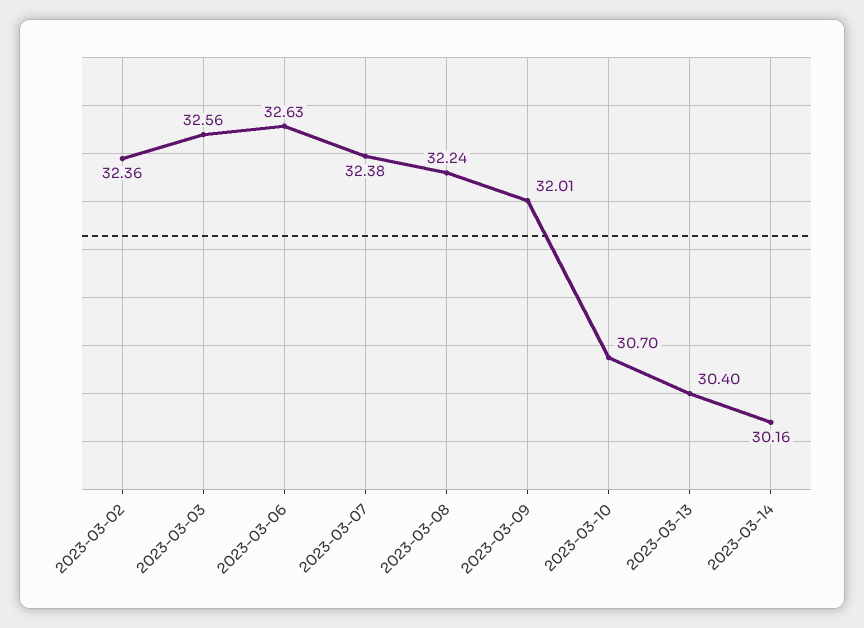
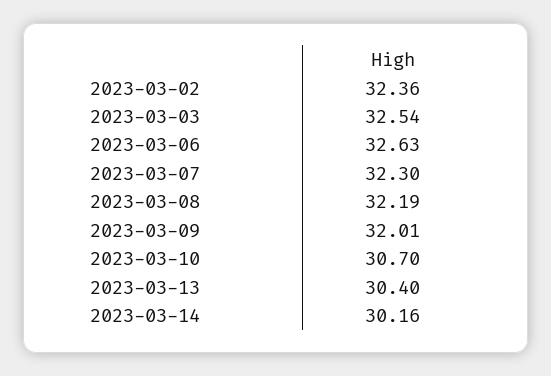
  {
    "2023-03-02": 32.36,
-   "2023-03-03": 32.56,
+   "2023-03-03": 32.54,
    "2023-03-06": 32.63,
-   "2023-03-07": 32.38,
+   "2023-03-07": 32.3,
-   "2023-03-08": 32.24,
+   "2023-03-08": 32.19,
    "2023-03-09": 32.01,
    "2023-03-10": 30.7,
    "2023-03-13": 30.4,
    "2023-03-14": 30.16
  }

